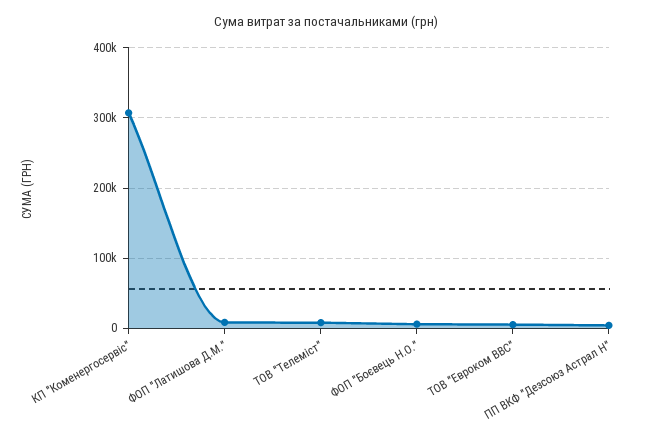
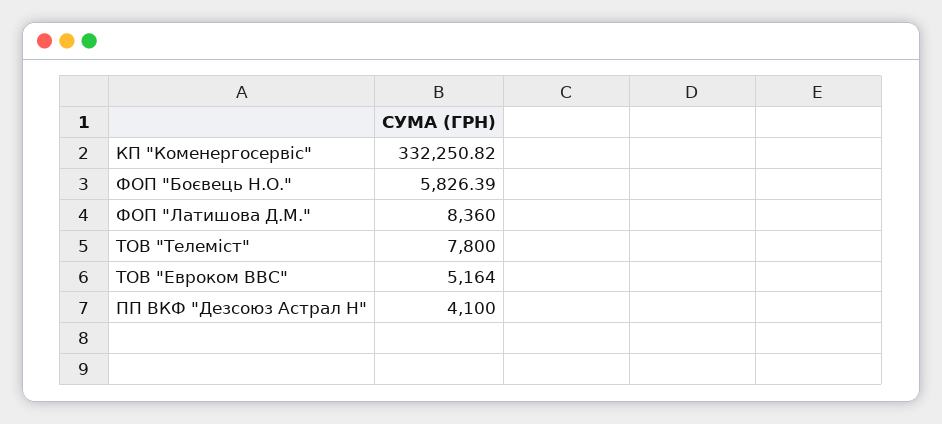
  {
-   "КП \"Коменергосервіс\"": 310000,
+   "КП \"Коменергосервіс\"": 332250.82,
    "ФОП \"Латишова Д.М.\"": 8360,
    "ТОВ \"Телеміст\"": 7800,
    "ФОП \"Боєвець Н.О.\"": 5826.39,
    "ТОВ \"Евроком ВВС\"": 5164,
    "ПП ВКФ \"Дезсоюз Астрал Н\"": 4100
  }

